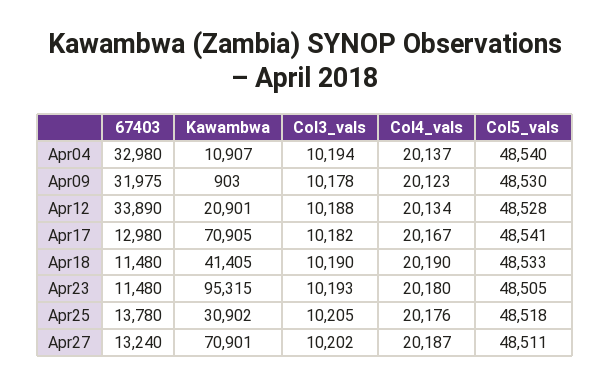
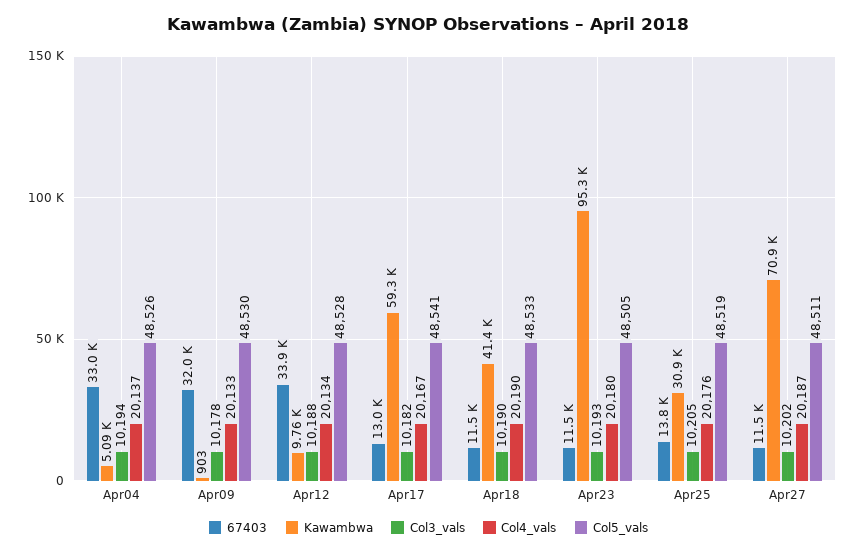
  {
    "67403": {
      "Apr04": 32980,
      "Apr09": 31975,
      "Apr12": 33890,
      "Apr17": 12980,
      "Apr18": 11480,
      "Apr23": 11480,
      "Apr25": 13780,
-     "Apr27": 13240
+     "Apr27": 11500
    },
    "Kawambwa": {
-     "Apr04": 10907,
+     "Apr04": 5090,
      "Apr09": 903,
-     "Apr12": 20901,
+     "Apr12": 9760,
-     "Apr17": 70905,
+     "Apr17": 59300,
      "Apr18": 41405,
      "Apr23": 95315,
      "Apr25": 30902,
      "Apr27": 70901
    },
    "Col3_vals": {
      "Apr04": 10194,
      "Apr09": 10178,
      "Apr12": 10188,
      "Apr17": 10182,
      "Apr18": 10190,
      "Apr23": 10193,
      "Apr25": 10205,
      "Apr27": 10202
    },
    "Col4_vals": {
      "Apr04": 20137,
-     "Apr09": 20123,
+     "Apr09": 20133,
      "Apr12": 20134,
      "Apr17": 20167,
      "Apr18": 20190,
      "Apr23": 20180,
      "Apr25": 20176,
      "Apr27": 20187
    },
    "Col5_vals": {
-     "Apr04": 48540,
+     "Apr04": 48526,
      "Apr09": 48530,
      "Apr12": 48528,
      "Apr17": 48541,
      "Apr18": 48533,
      "Apr23": 48505,
-     "Apr25": 48518,
+     "Apr25": 48519,
      "Apr27": 48511
    }
  }

